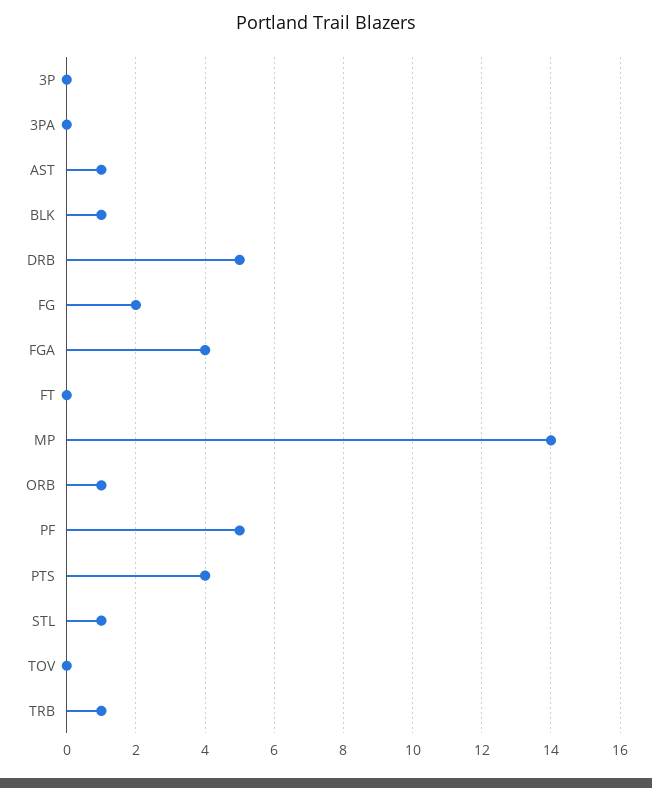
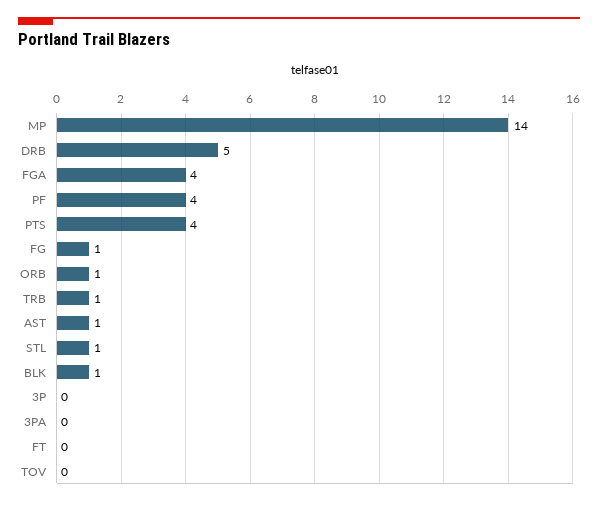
  {
    "3P": 0,
    "3PA": 0,
    "AST": 1,
    "BLK": 1,
    "DRB": 5,
-   "FG": 2,
+   "FG": 1,
    "FGA": 4,
    "FT": 0,
    "MP": 14,
    "ORB": 1,
-   "PF": 5,
+   "PF": 4,
    "PTS": 4,
    "STL": 1,
    "TOV": 0,
    "TRB": 1
  }

